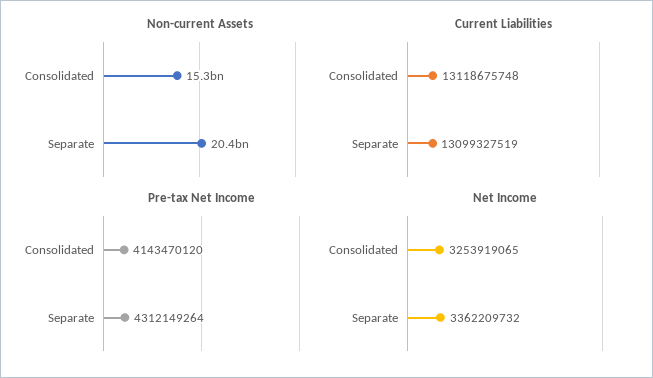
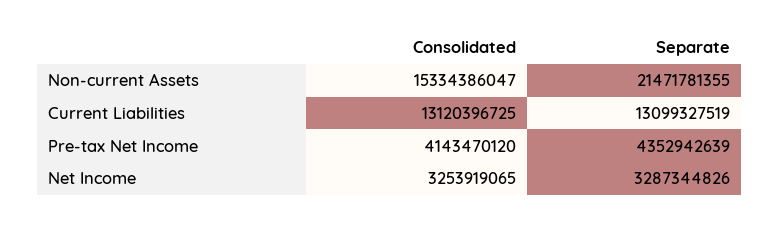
  {
    "Non-current Assets": {
      "Consolidated": 15334386047,
-     "Separate": 20400000000
+     "Separate": 21471781355
    },
    "Current Liabilities": {
-     "Consolidated": 13118675748,
+     "Consolidated": 13120396725,
      "Separate": 13099327519
    },
    "Pre-tax Net Income": {
      "Consolidated": 4143470120,
-     "Separate": 4312149264
+     "Separate": 4352942639
    },
    "Net Income": {
      "Consolidated": 3253919065,
-     "Separate": 3362209732
+     "Separate": 3287344826
    }
  }

